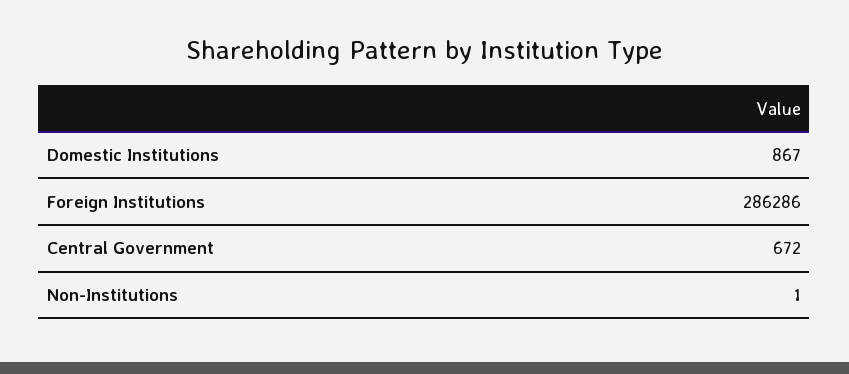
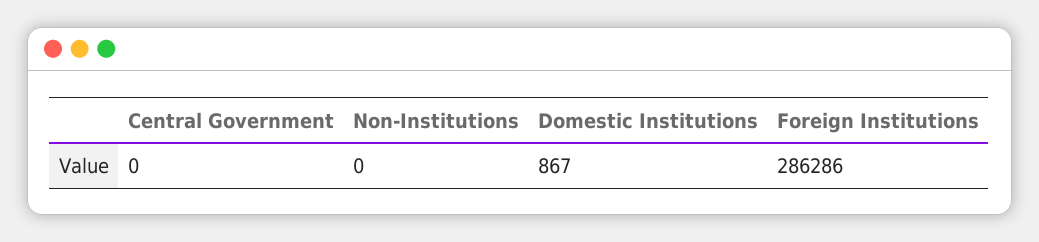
  {
    "Domestic Institutions": 867,
    "Foreign Institutions": 286286,
-   "Central Government": 672,
+   "Central Government": 0,
-   "Non-Institutions": 1
+   "Non-Institutions": 0
  }

